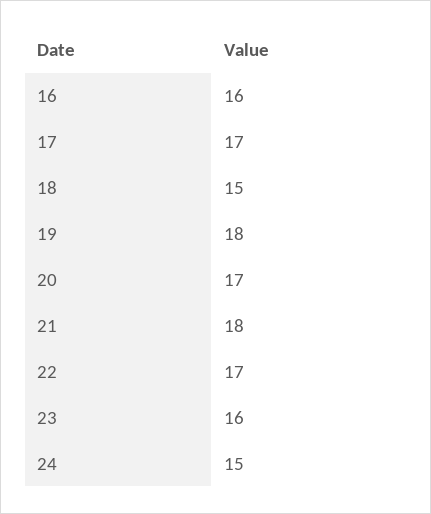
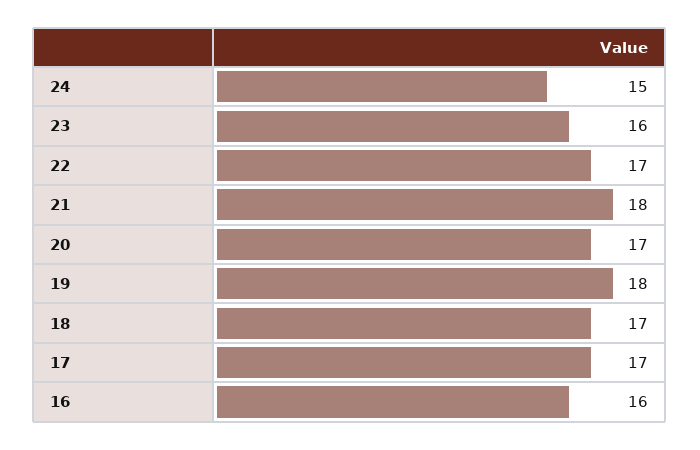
  {
    "16": 16,
    "17": 17,
-   "18": 15,
+   "18": 17,
    "19": 18,
    "20": 17,
    "21": 18,
    "22": 17,
    "23": 16,
    "24": 15
  }

